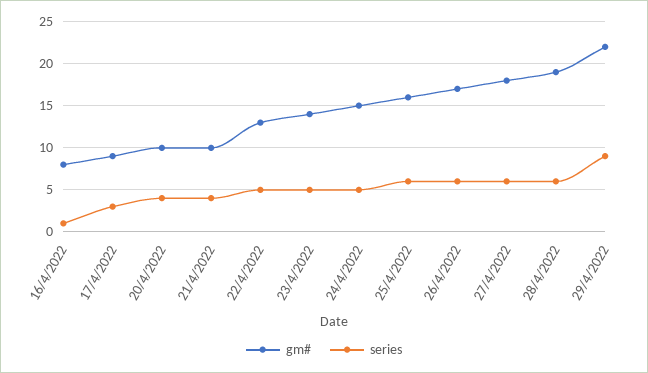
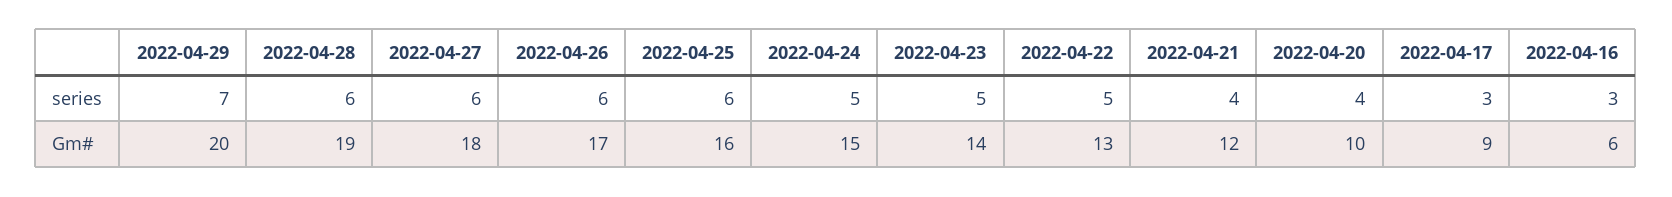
  {
    "gm#": {
-     "16/4/2022": 8,
+     "16/4/2022": 6,
      "17/4/2022": 9,
      "20/4/2022": 10,
-     "21/4/2022": 10,
+     "21/4/2022": 12,
      "22/4/2022": 13,
      "23/4/2022": 14,
      "24/4/2022": 15,
      "25/4/2022": 16,
      "26/4/2022": 17,
      "27/4/2022": 18,
      "28/4/2022": 19,
-     "29/4/2022": 22
+     "29/4/2022": 20
    },
    "series": {
-     "16/4/2022": 1,
+     "16/4/2022": 3,
      "17/4/2022": 3,
      "20/4/2022": 4,
      "21/4/2022": 4,
      "22/4/2022": 5,
      "23/4/2022": 5,
      "24/4/2022": 5,
      "25/4/2022": 6,
      "26/4/2022": 6,
      "27/4/2022": 6,
      "28/4/2022": 6,
-     "29/4/2022": 9
+     "29/4/2022": 7
    }
  }

